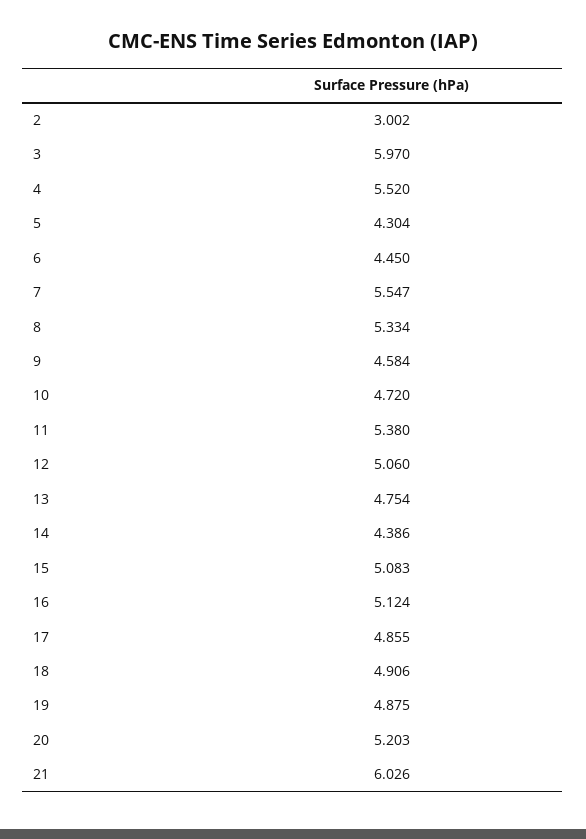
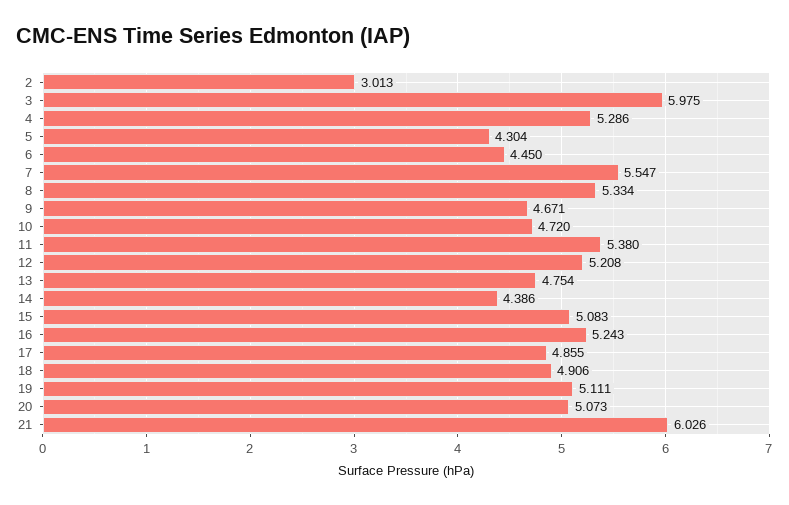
  {
-   "2": 3.002,
+   "2": 3.013,
-   "3": 5.97,
+   "3": 5.975,
-   "4": 5.52,
+   "4": 5.286,
    "5": 4.304,
    "6": 4.45,
    "7": 5.547,
    "8": 5.334,
-   "9": 4.584,
+   "9": 4.671,
    "10": 4.72,
    "11": 5.38,
-   "12": 5.06,
+   "12": 5.208,
    "13": 4.754,
    "14": 4.386,
    "15": 5.083,
-   "16": 5.124,
+   "16": 5.243,
    "17": 4.855,
    "18": 4.906,
-   "19": 4.875,
+   "19": 5.111,
-   "20": 5.203,
+   "20": 5.073,
    "21": 6.026
  }

